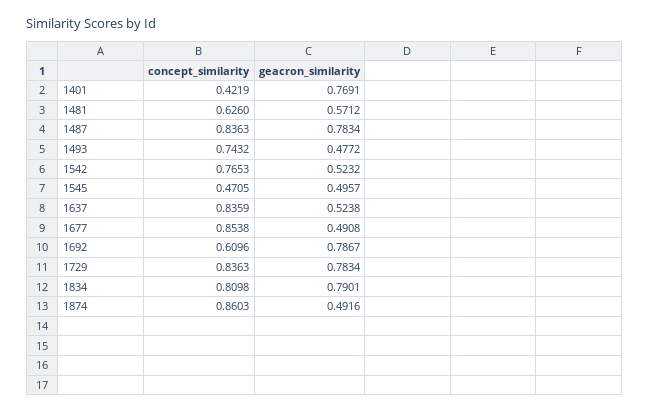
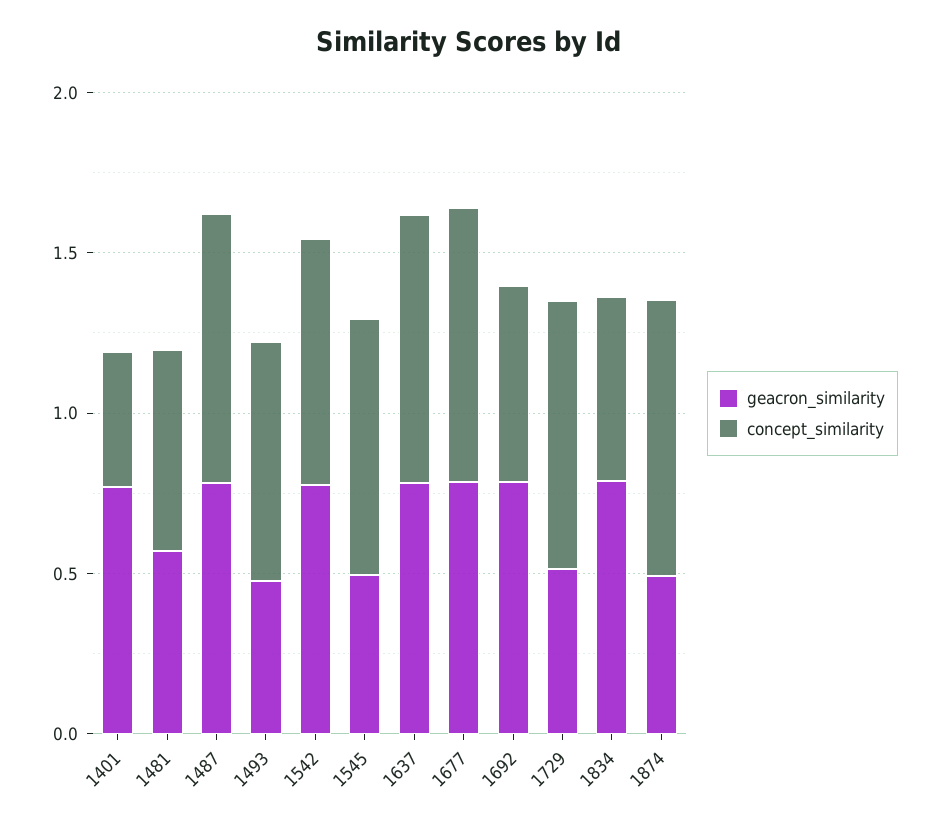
  {
    "concept_similarity": {
      "1401": 0.4219,
      "1481": 0.626,
      "1487": 0.8363,
      "1493": 0.7432,
      "1542": 0.7653,
-     "1545": 0.4705,
+     "1545": 0.8,
      "1637": 0.8359,
      "1677": 0.8538,
      "1692": 0.6096,
      "1729": 0.8363,
-     "1834": 0.8098,
+     "1834": 0.6,
      "1874": 0.8603
    },
    "geacron_similarity": {
      "1401": 0.7691,
      "1481": 0.5712,
      "1487": 0.7834,
      "1493": 0.4772,
-     "1542": 0.5232,
+     "1542": 0.8,
      "1545": 0.4957,
-     "1637": 0.5238,
+     "1637": 0.8,
-     "1677": 0.4908,
+     "1677": 0.8,
      "1692": 0.7867,
-     "1729": 0.7834,
+     "1729": 0.5,
      "1834": 0.7901,
      "1874": 0.4916
    }
  }

